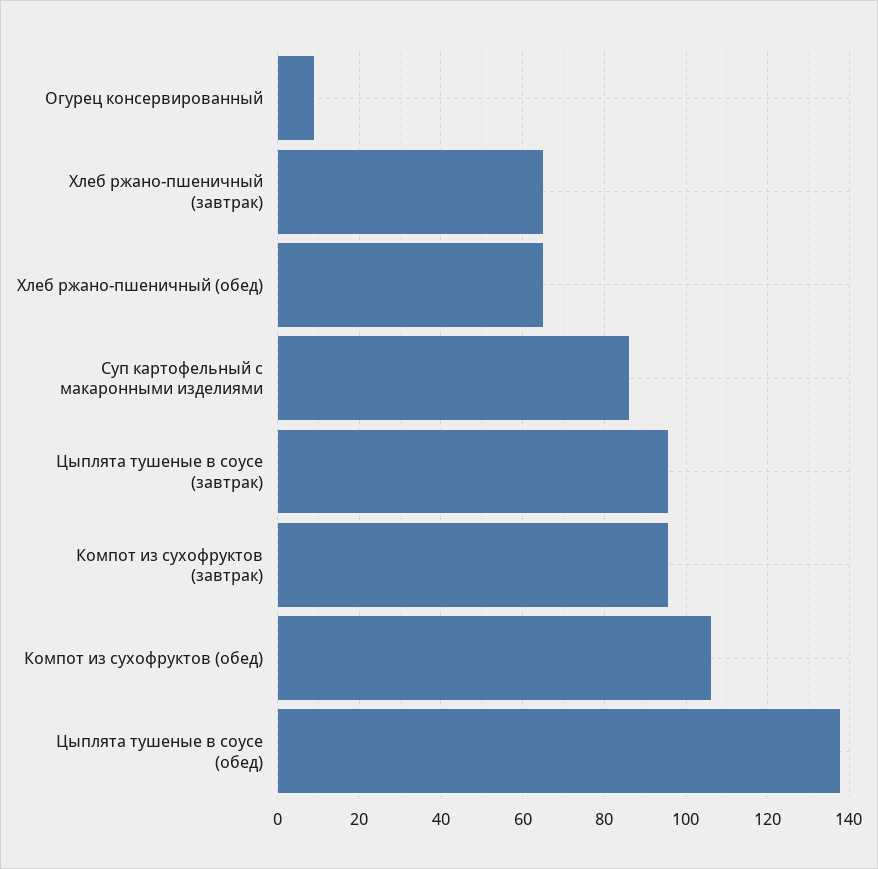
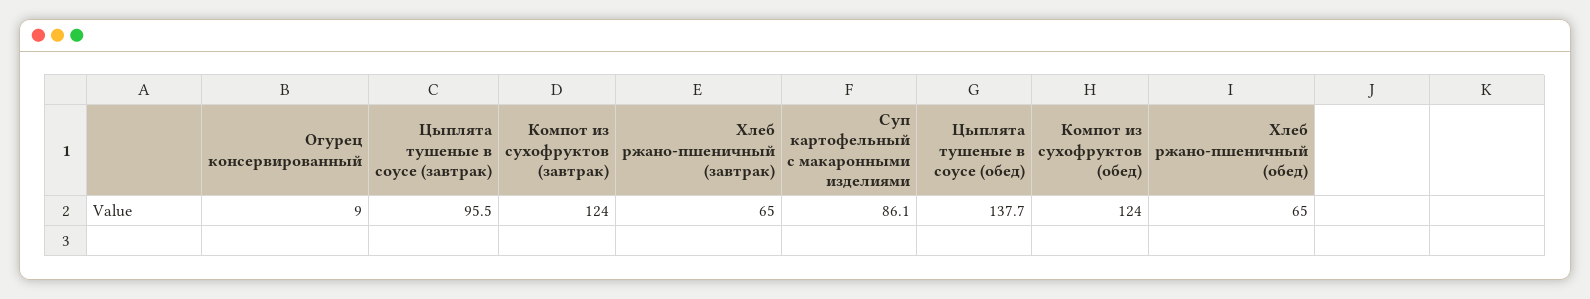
  {
    "Огурец консервированный": 9,
    "Хлеб ржано-пшеничный (завтрак)": 65,
    "Хлеб ржано-пшеничный (обед)": 65,
    "Суп картофельный с макаронными изделиями": 86.1,
    "Цыплята тушеные в соусе (завтрак)": 95.5,
-   "Компот из сухофруктов (завтрак)": 96,
+   "Компот из сухофруктов (завтрак)": 124,
-   "Компот из сухофруктов (обед)": 106,
+   "Компот из сухофруктов (обед)": 124,
    "Цыплята тушеные в соусе (обед)": 137.7
  }

